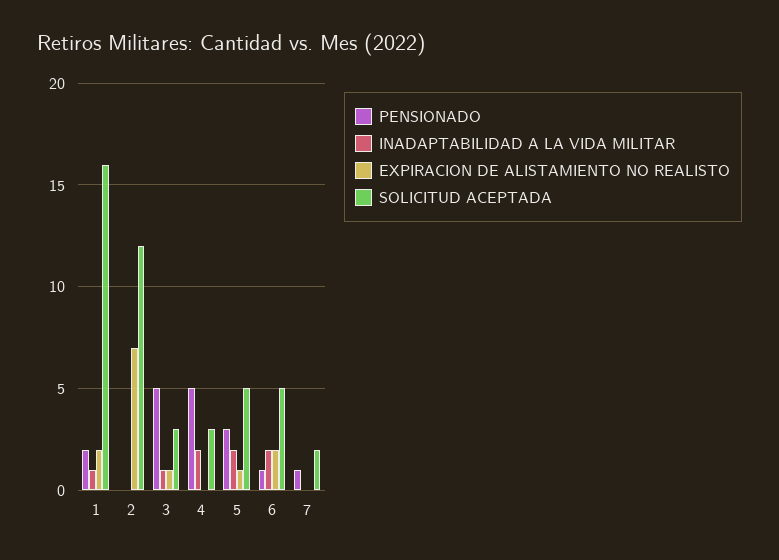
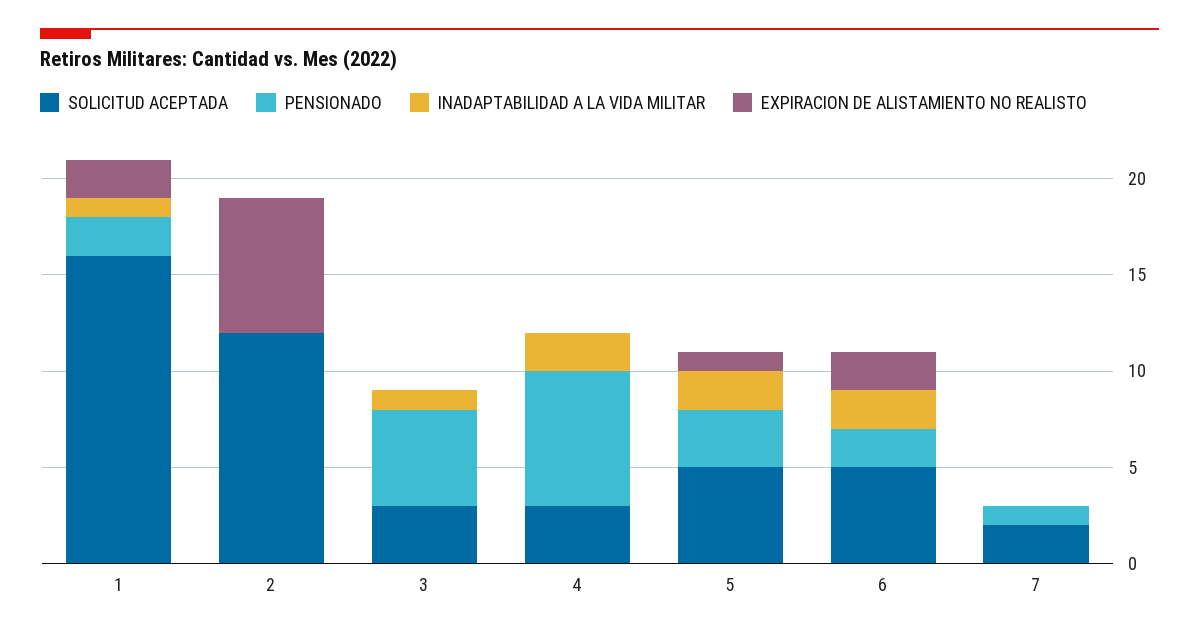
  {
    "PENSIONADO": {
      "1": 2,
      "2": 0,
      "3": 5,
-     "4": 5,
+     "4": 7,
      "5": 3,
-     "6": 1,
+     "6": 2,
      "7": 1
    },
    "INADAPTABILIDAD A LA VIDA MILITAR": {
      "1": 1,
      "2": 0,
      "3": 1,
      "4": 2,
      "5": 2,
      "6": 2,
      "7": 0
    },
    "EXPIRACION DE ALISTAMIENTO NO REALISTO": {
      "1": 2,
      "2": 7,
-     "3": 1,
+     "3": 0,
      "4": 0,
      "5": 1,
      "6": 2,
      "7": 0
    },
    "SOLICITUD ACEPTADA": {
      "1": 16,
      "2": 12,
      "3": 3,
      "4": 3,
      "5": 5,
      "6": 5,
      "7": 2
    }
  }

